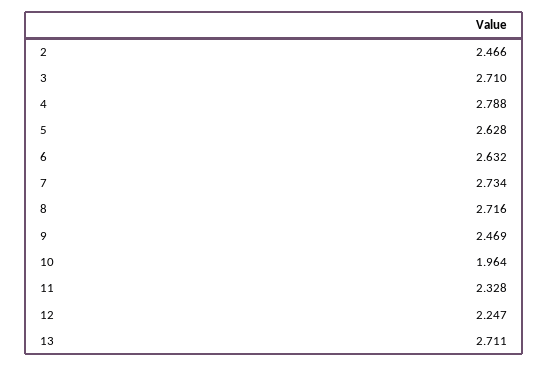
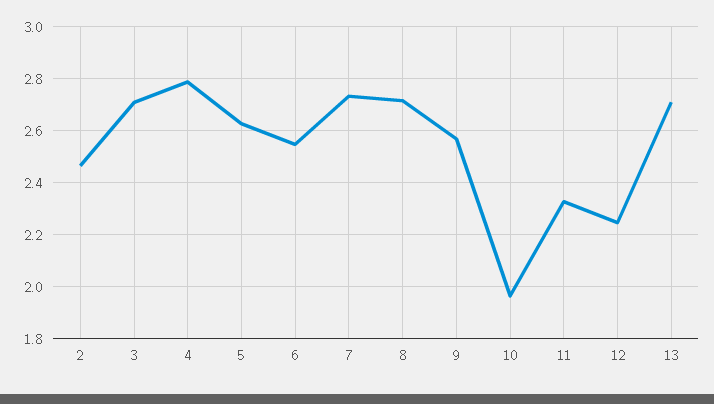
  {
    "2": 2.466,
    "3": 2.71,
    "4": 2.788,
    "5": 2.628,
-   "6": 2.632,
+   "6": 2.55,
    "7": 2.734,
    "8": 2.716,
-   "9": 2.469,
+   "9": 2.575,
    "10": 1.964,
    "11": 2.328,
    "12": 2.247,
    "13": 2.711
  }

